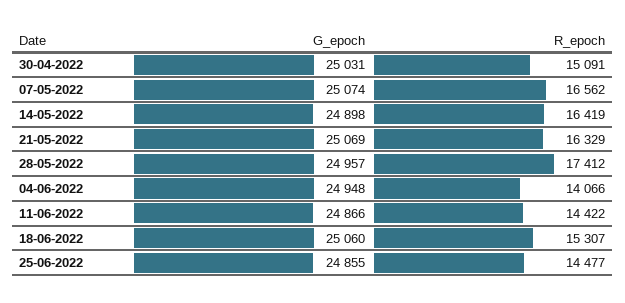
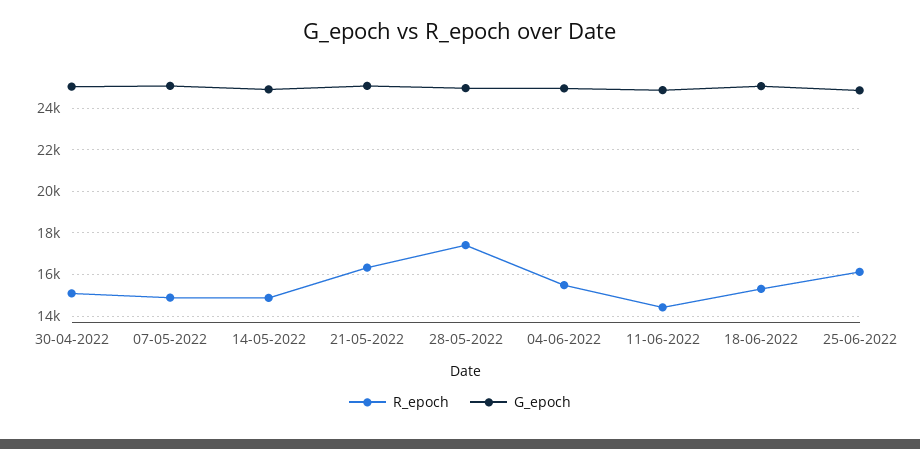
  {
    "G_epoch": {
      "30-04-2022": 25031,
      "07-05-2022": 25074,
      "14-05-2022": 24898,
      "21-05-2022": 25069,
      "28-05-2022": 24957,
      "04-06-2022": 24948,
      "11-06-2022": 24866,
      "18-06-2022": 25060,
      "25-06-2022": 24855
    },
    "R_epoch": {
      "30-04-2022": 15091,
-     "07-05-2022": 16562,
+     "07-05-2022": 15000,
-     "14-05-2022": 16419,
+     "14-05-2022": 15000,
      "21-05-2022": 16329,
      "28-05-2022": 17412,
-     "04-06-2022": 14066,
+     "04-06-2022": 15500,
      "11-06-2022": 14422,
      "18-06-2022": 15307,
-     "25-06-2022": 14477
+     "25-06-2022": 16000
    }
  }

